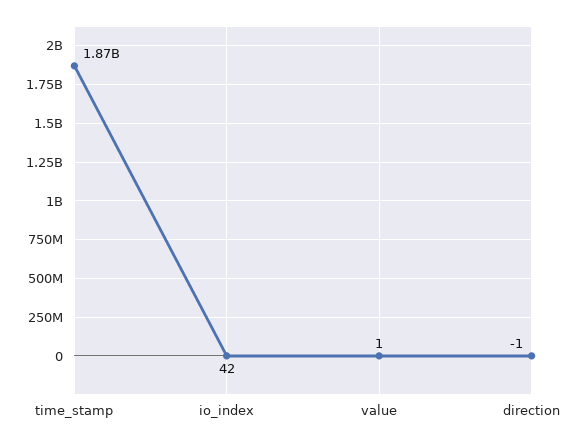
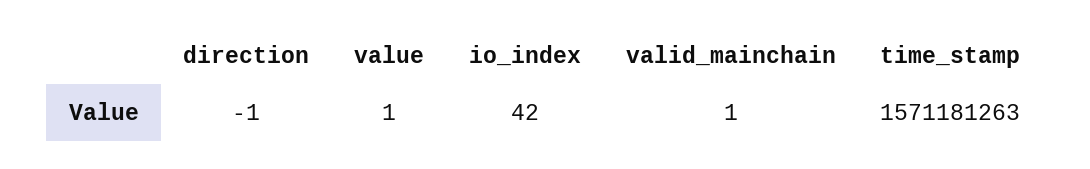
  {
-   "time_stamp": 1870000000,
+   "time_stamp": 1571181263,
    "io_index": 42,
    "value": 1,
-   "direction": -1
+   "direction": -1,
+   "valid_mainchain": 1
  }

